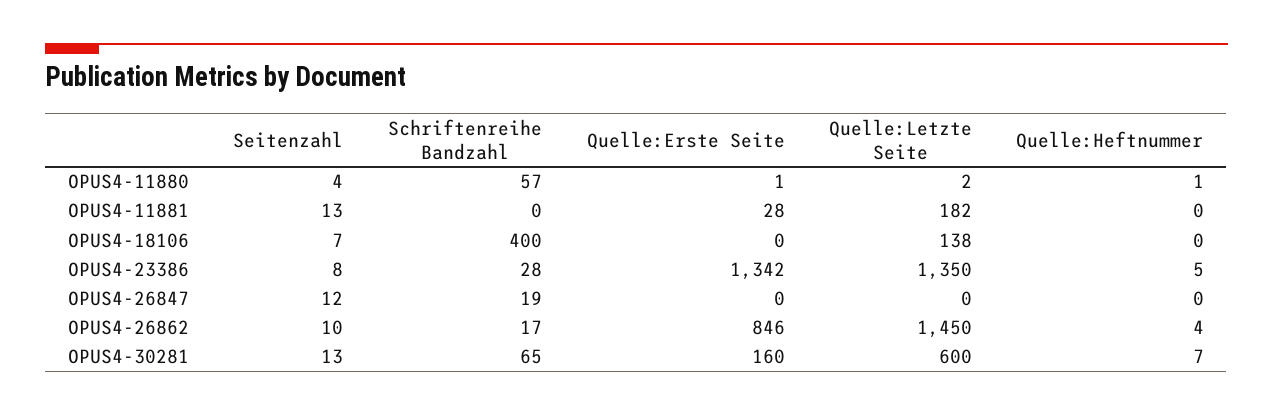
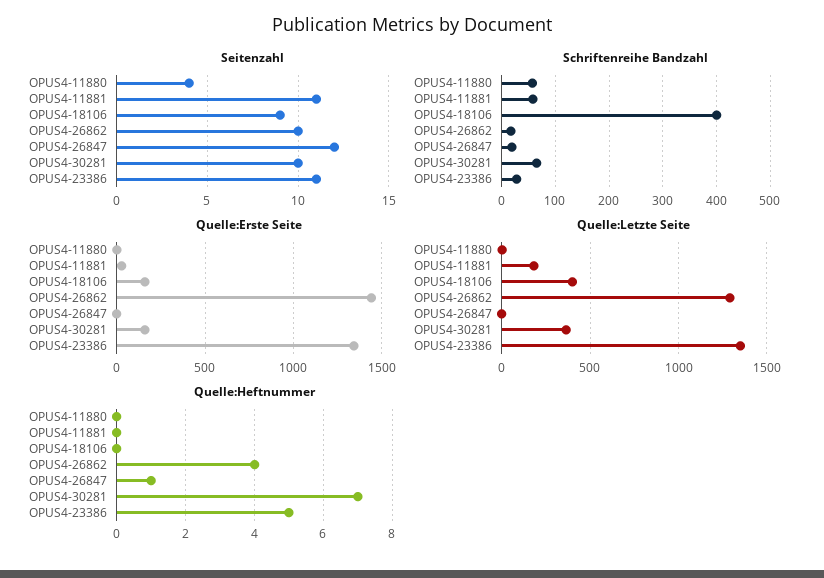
  {
    "Seitenzahl": {
      "OPUS4-11880": 4,
-     "OPUS4-11881": 13,
+     "OPUS4-11881": 11,
-     "OPUS4-18106": 7,
+     "OPUS4-18106": 9,
-     "OPUS4-23386": 8,
+     "OPUS4-23386": 11,
      "OPUS4-26847": 12,
      "OPUS4-26862": 10,
-     "OPUS4-30281": 13
+     "OPUS4-30281": 10
    },
    "Schriftenreihe Bandzahl": {
      "OPUS4-11880": 57,
-     "OPUS4-11881": 0,
+     "OPUS4-11881": 60,
      "OPUS4-18106": 400,
      "OPUS4-23386": 28,
      "OPUS4-26847": 19,
      "OPUS4-26862": 17,
      "OPUS4-30281": 65
    },
    "Quelle:Erste Seite": {
      "OPUS4-11880": 1,
      "OPUS4-11881": 28,
-     "OPUS4-18106": 0,
+     "OPUS4-18106": 150,
      "OPUS4-23386": 1342,
      "OPUS4-26847": 0,
-     "OPUS4-26862": 846,
+     "OPUS4-26862": 1450,
      "OPUS4-30281": 160
    },
    "Quelle:Letzte Seite": {
      "OPUS4-11880": 2,
      "OPUS4-11881": 182,
-     "OPUS4-18106": 138,
+     "OPUS4-18106": 400,
      "OPUS4-23386": 1350,
      "OPUS4-26847": 0,
-     "OPUS4-26862": 1450,
+     "OPUS4-26862": 1300,
-     "OPUS4-30281": 600
+     "OPUS4-30281": 350
    },
    "Quelle:Heftnummer": {
-     "OPUS4-11880": 1,
+     "OPUS4-11880": 0,
      "OPUS4-11881": 0,
      "OPUS4-18106": 0,
      "OPUS4-23386": 5,
-     "OPUS4-26847": 0,
+     "OPUS4-26847": 1,
      "OPUS4-26862": 4,
      "OPUS4-30281": 7
    }
  }

